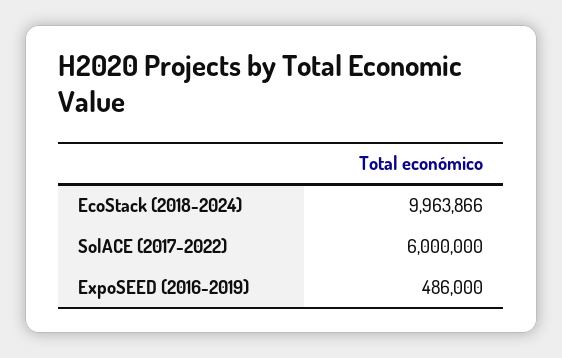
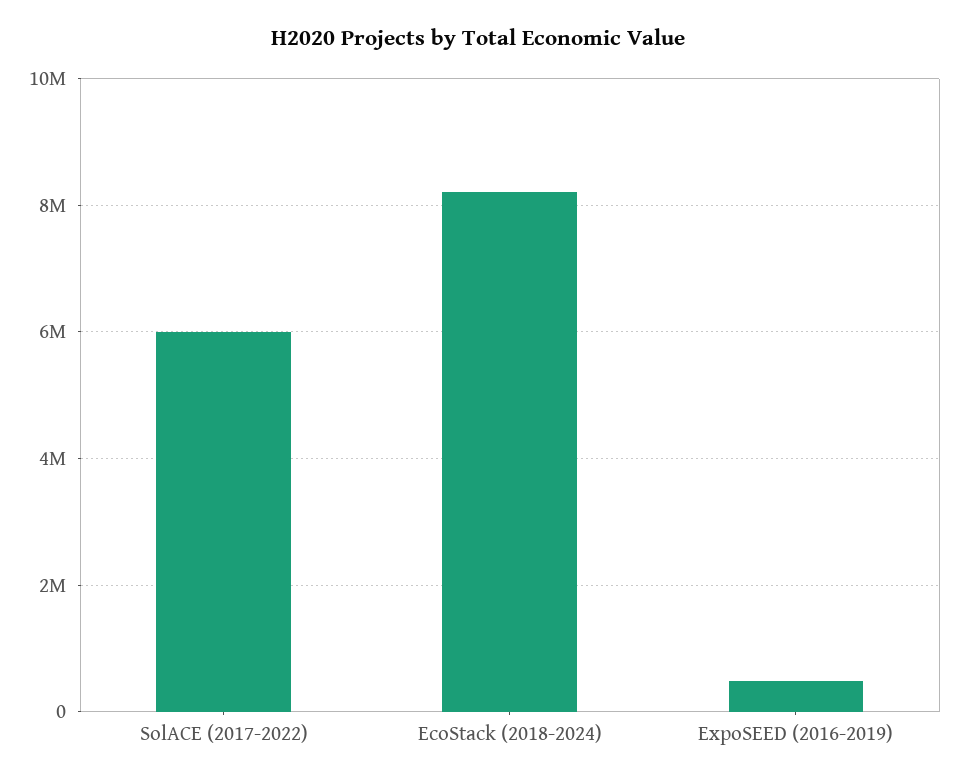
  {
-   "EcoStack (2018-2024)": 9963866,
+   "EcoStack (2018-2024)": 8200000,
    "SolACE (2017-2022)": 6000000,
    "ExpoSEED (2016-2019)": 486000
  }

